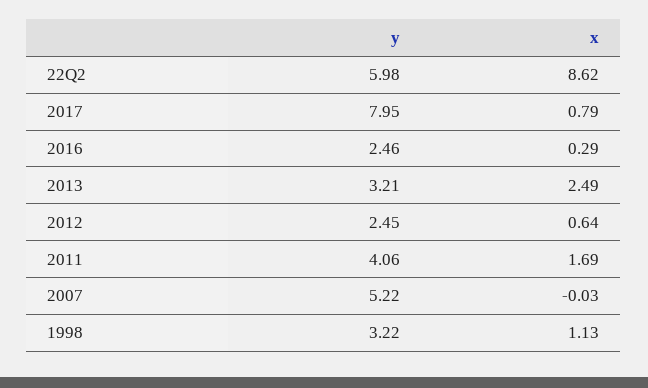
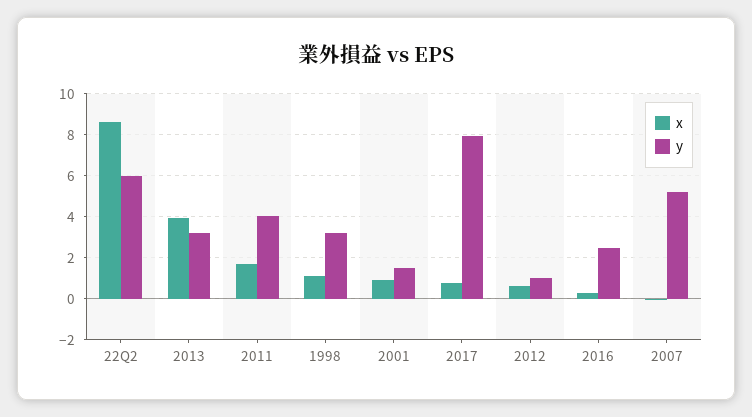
  {
    "y": {
      "22Q2": 5.98,
      "2017": 7.95,
      "2016": 2.46,
      "2013": 3.21,
-     "2012": 2.45,
+     "2012": 1,
      "2011": 4.06,
      "2007": 5.22,
-     "1998": 3.22
+     "1998": 3.22,
+     "2001": 1.5
    },
    "x": {
      "22Q2": 8.62,
      "2017": 0.79,
      "2016": 0.29,
-     "2013": 2.49,
+     "2013": 4,
      "2012": 0.64,
      "2011": 1.69,
      "2007": -0.03,
-     "1998": 1.13
+     "1998": 1.13,
+     "2001": 1
    }
  }

